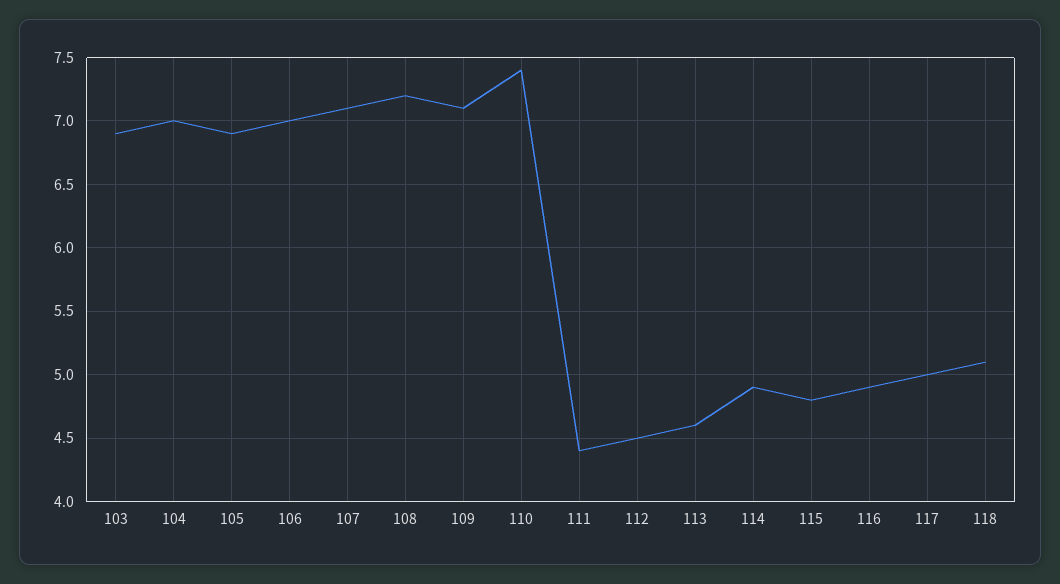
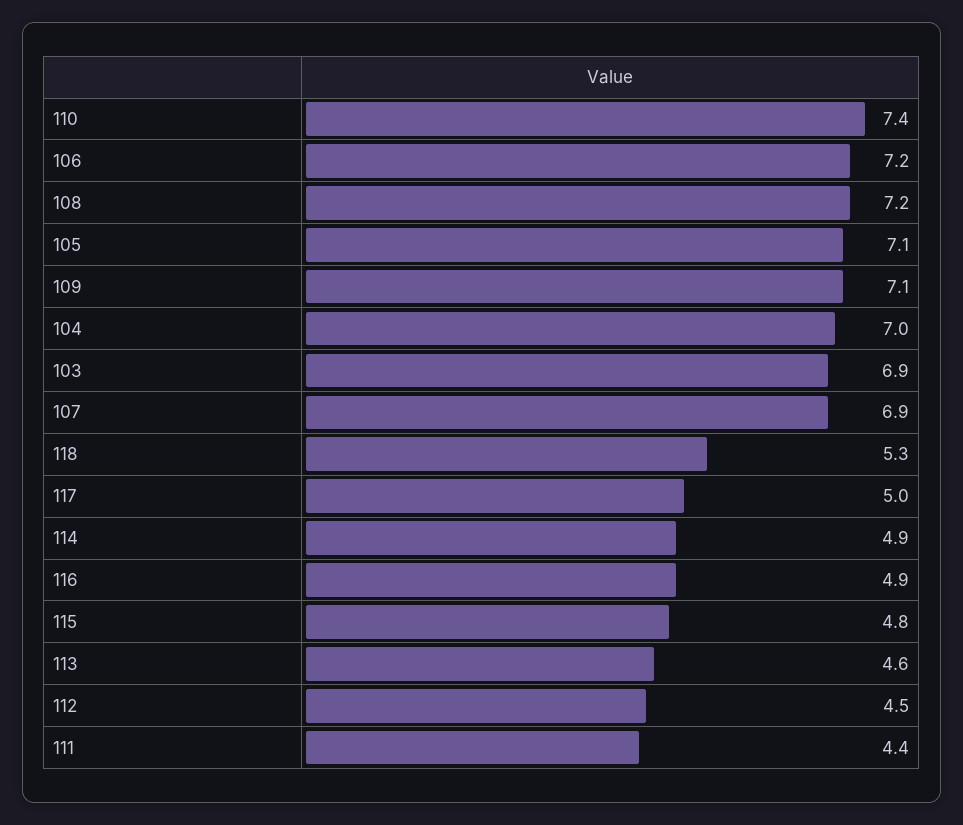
  {
    "103": 6.9,
    "104": 7,
-   "105": 6.9,
+   "105": 7.1,
-   "106": 7,
+   "106": 7.2,
-   "107": 7.1,
+   "107": 6.9,
    "108": 7.2,
    "109": 7.1,
    "110": 7.4,
    "111": 4.4,
    "112": 4.5,
    "113": 4.6,
    "114": 4.9,
    "115": 4.8,
    "116": 4.9,
    "117": 5,
-   "118": 5.1
+   "118": 5.3
  }

